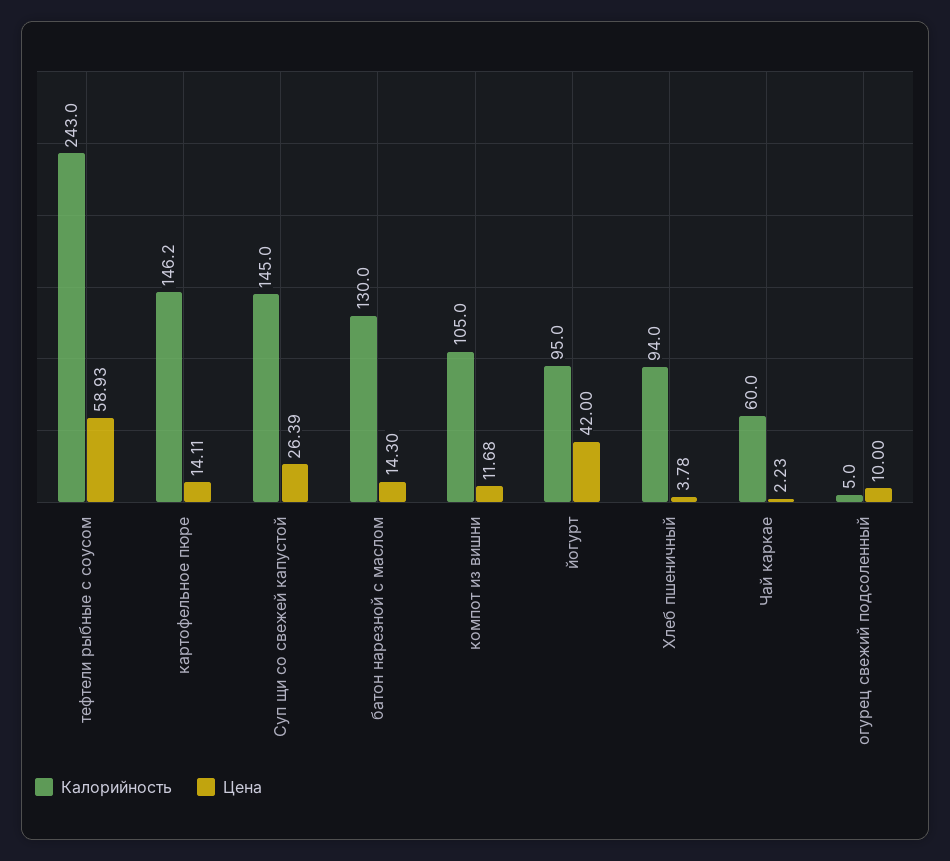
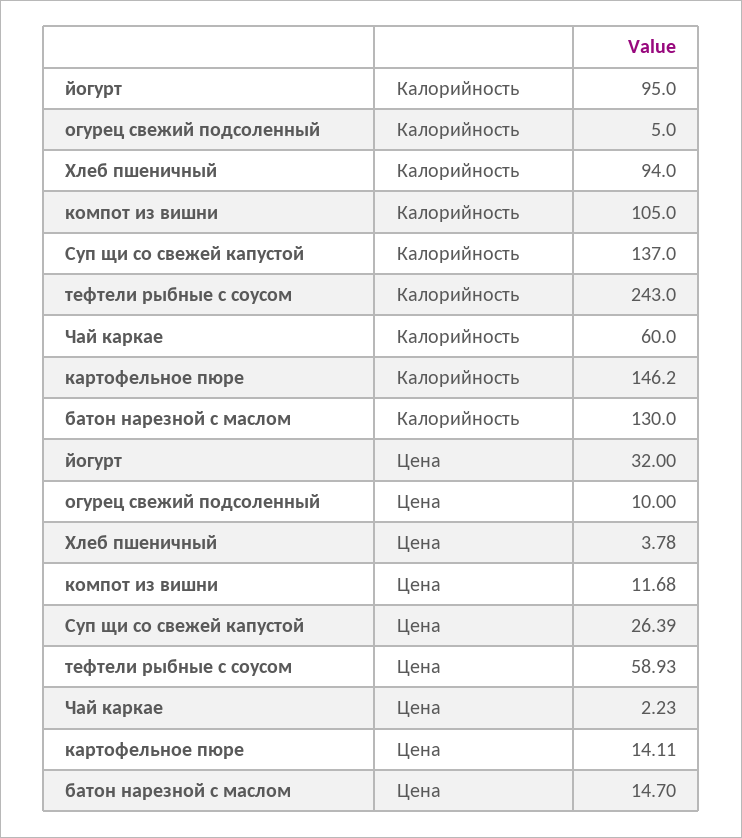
  {
    "Калорийность": {
      "тефтели рыбные с соусом": 243,
      "картофельное пюре": 146.2,
-     "Суп щи со свежей капустой": 145,
+     "Суп щи со свежей капустой": 137,
      "батон нарезной с маслом": 130,
      "компот из вишни": 105,
      "йогурт": 95,
      "Хлеб пшеничный": 94,
      "Чай каркае": 60,
      "огурец свежий подсоленный": 5
    },
    "Цена": {
      "тефтели рыбные с соусом": 58.93,
      "картофельное пюре": 14.11,
      "Суп щи со свежей капустой": 26.39,
-     "батон нарезной с маслом": 14.3,
+     "батон нарезной с маслом": 14.7,
      "компот из вишни": 11.68,
-     "йогурт": 42,
+     "йогурт": 32,
      "Хлеб пшеничный": 3.78,
      "Чай каркае": 2.23,
      "огурец свежий подсоленный": 10
    }
  }

